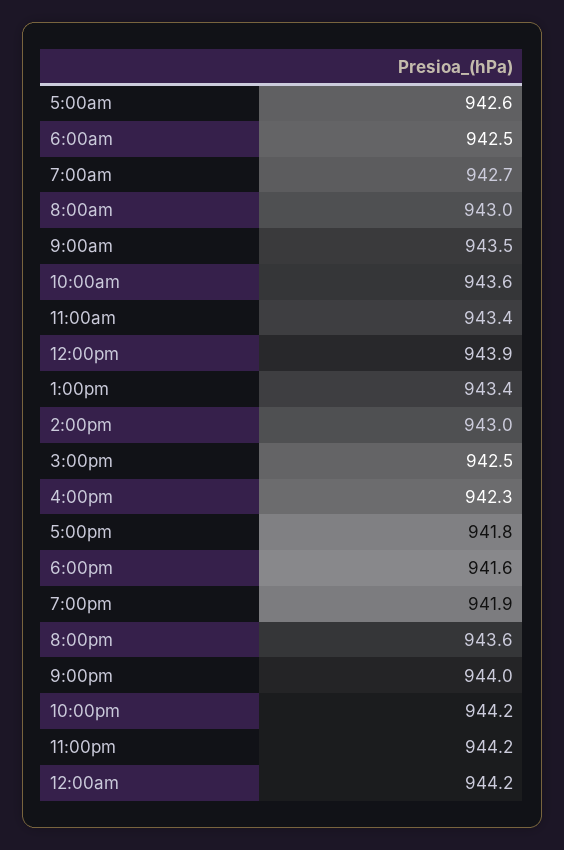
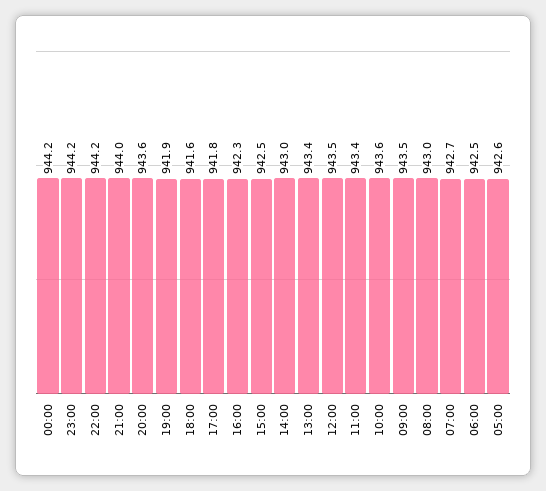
  {
    "5:00am": 942.6,
    "6:00am": 942.5,
    "7:00am": 942.7,
    "8:00am": 943,
    "9:00am": 943.5,
    "10:00am": 943.6,
    "11:00am": 943.4,
-   "12:00pm": 943.9,
+   "12:00pm": 943.5,
    "1:00pm": 943.4,
    "2:00pm": 943,
    "3:00pm": 942.5,
    "4:00pm": 942.3,
    "5:00pm": 941.8,
    "6:00pm": 941.6,
    "7:00pm": 941.9,
    "8:00pm": 943.6,
    "9:00pm": 944,
    "10:00pm": 944.2,
    "11:00pm": 944.2,
    "12:00am": 944.2
  }

